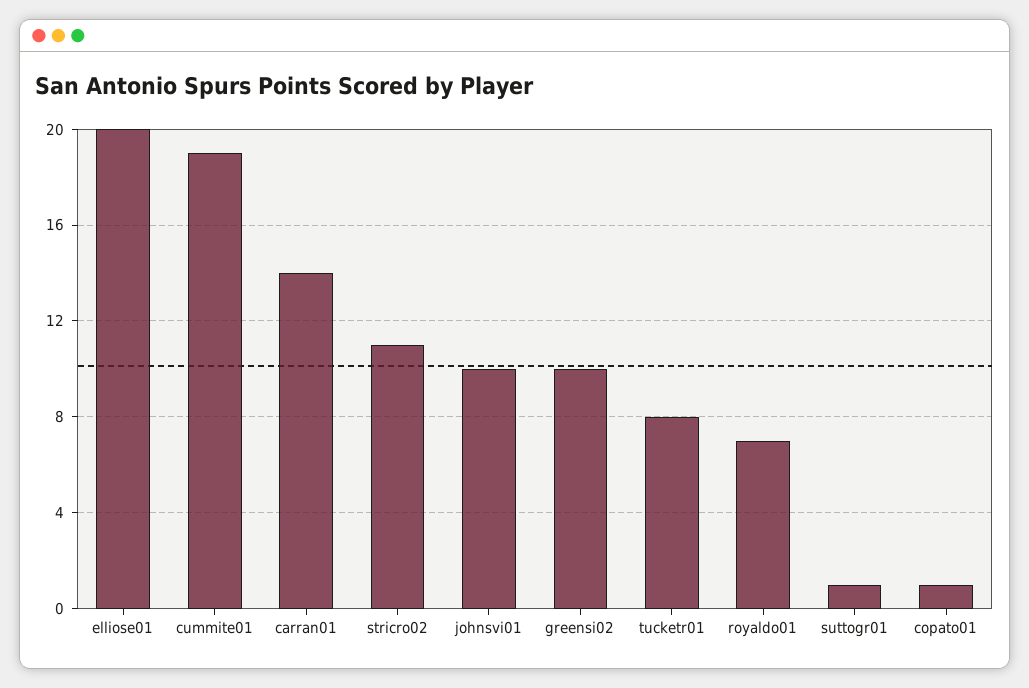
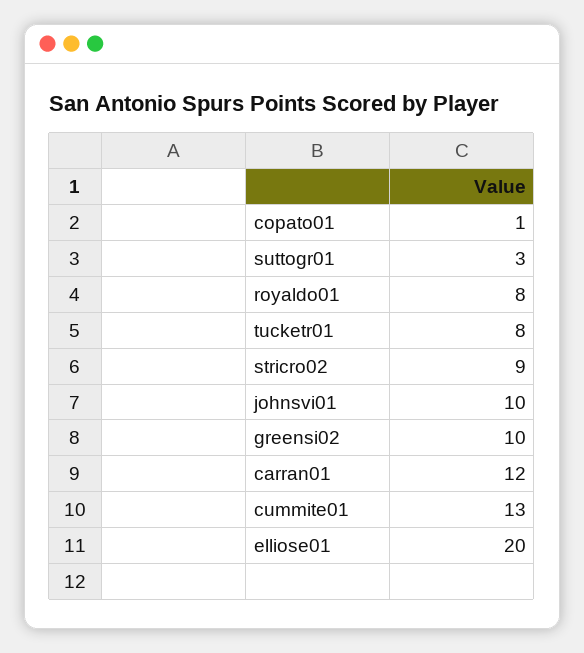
  {
    "elliose01": 20,
-   "cummite01": 19,
+   "cummite01": 13,
-   "carran01": 14,
+   "carran01": 12,
-   "stricro02": 11,
+   "stricro02": 9,
    "johnsvi01": 10,
    "greensi02": 10,
    "tucketr01": 8,
-   "royaldo01": 7,
+   "royaldo01": 8,
-   "suttogr01": 1,
+   "suttogr01": 3,
    "copato01": 1
  }

